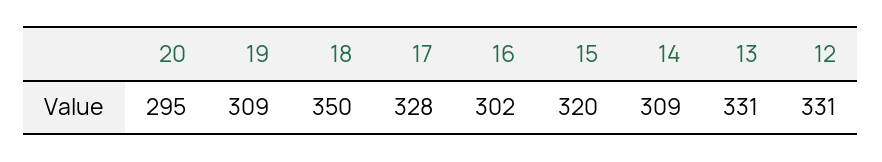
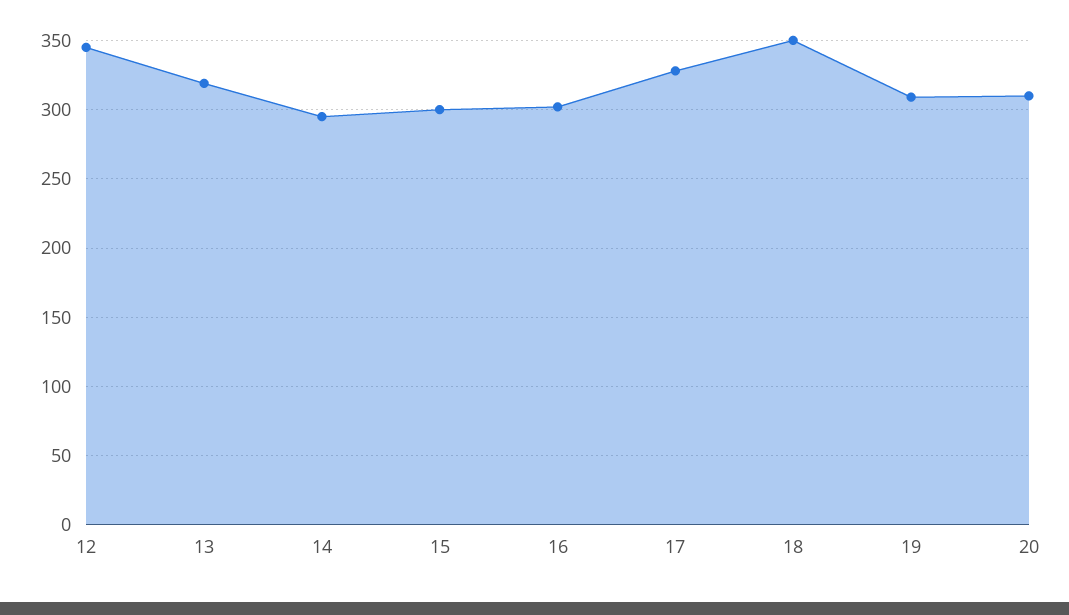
  {
-   "20": 295,
+   "20": 310,
    "19": 309,
    "18": 350,
    "17": 328,
    "16": 302,
-   "15": 320,
+   "15": 300,
-   "14": 309,
+   "14": 295,
-   "13": 331,
+   "13": 320,
-   "12": 331
+   "12": 345
  }

